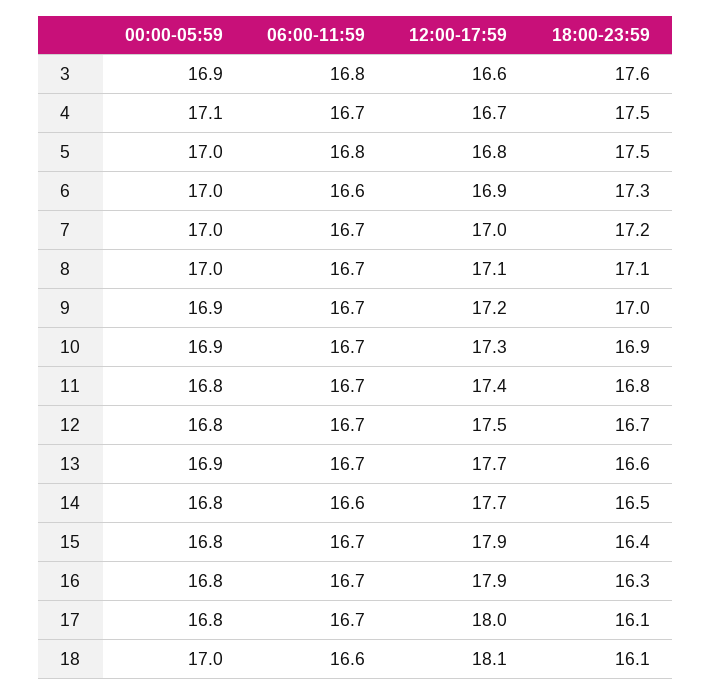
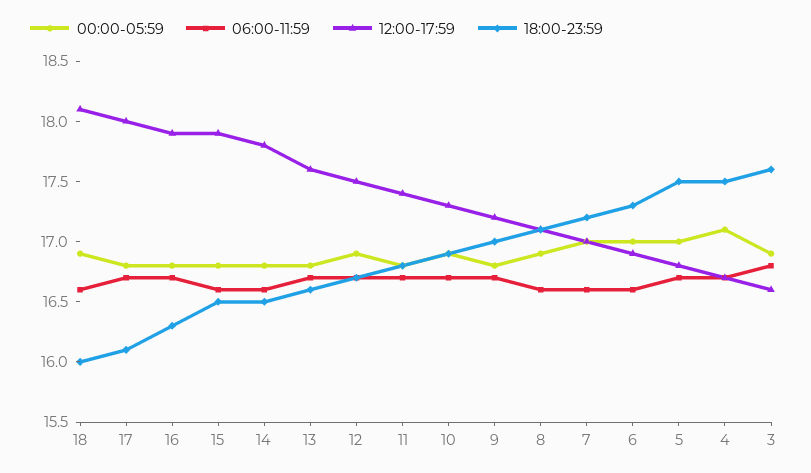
  {
    "00:00-05:59": {
      "3": 16.9,
      "4": 17.1,
      "5": 17,
      "6": 17,
      "7": 17,
-     "8": 17,
+     "8": 16.9,
-     "9": 16.9,
+     "9": 16.8,
      "10": 16.9,
      "11": 16.8,
-     "12": 16.8,
+     "12": 16.9,
-     "13": 16.9,
+     "13": 16.8,
      "14": 16.8,
      "15": 16.8,
      "16": 16.8,
      "17": 16.8,
-     "18": 17
+     "18": 16.9
    },
    "06:00-11:59": {
      "3": 16.8,
      "4": 16.7,
-     "5": 16.8,
+     "5": 16.7,
      "6": 16.6,
-     "7": 16.7,
+     "7": 16.6,
-     "8": 16.7,
+     "8": 16.6,
      "9": 16.7,
      "10": 16.7,
      "11": 16.7,
      "12": 16.7,
      "13": 16.7,
      "14": 16.6,
-     "15": 16.7,
+     "15": 16.6,
      "16": 16.7,
      "17": 16.7,
      "18": 16.6
    },
    "12:00-17:59": {
      "3": 16.6,
      "4": 16.7,
      "5": 16.8,
      "6": 16.9,
      "7": 17,
      "8": 17.1,
      "9": 17.2,
      "10": 17.3,
      "11": 17.4,
      "12": 17.5,
-     "13": 17.7,
+     "13": 17.6,
-     "14": 17.7,
+     "14": 17.8,
      "15": 17.9,
      "16": 17.9,
      "17": 18,
      "18": 18.1
    },
    "18:00-23:59": {
      "3": 17.6,
      "4": 17.5,
      "5": 17.5,
      "6": 17.3,
      "7": 17.2,
      "8": 17.1,
      "9": 17,
      "10": 16.9,
      "11": 16.8,
      "12": 16.7,
      "13": 16.6,
      "14": 16.5,
-     "15": 16.4,
+     "15": 16.5,
      "16": 16.3,
      "17": 16.1,
-     "18": 16.1
+     "18": 16
    }
  }

